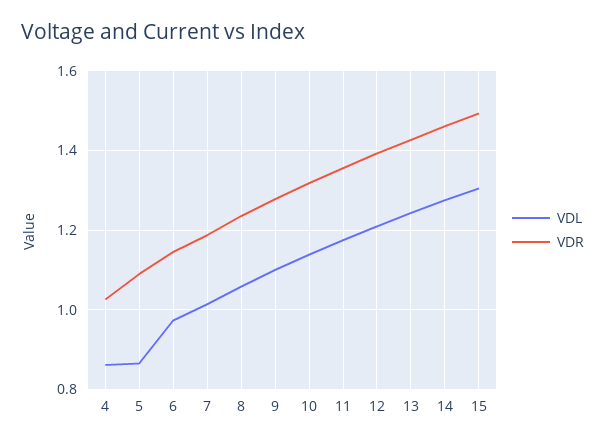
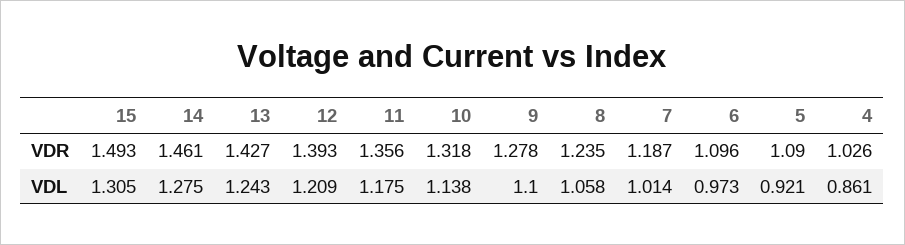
  {
    "VDL": {
      "4": 0.861,
-     "5": 0.86,
+     "5": 0.921,
      "6": 0.973,
      "7": 1.014,
      "8": 1.058,
      "9": 1.1,
      "10": 1.138,
      "11": 1.175,
      "12": 1.209,
      "13": 1.243,
      "14": 1.275,
      "15": 1.305
    },
    "VDR": {
      "4": 1.026,
      "5": 1.09,
-     "6": 1.14,
+     "6": 1.096,
      "7": 1.187,
      "8": 1.235,
      "9": 1.278,
      "10": 1.318,
      "11": 1.356,
      "12": 1.393,
      "13": 1.427,
      "14": 1.461,
      "15": 1.493
    }
  }

